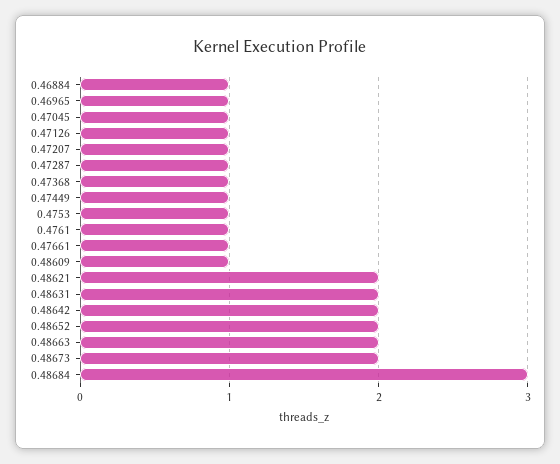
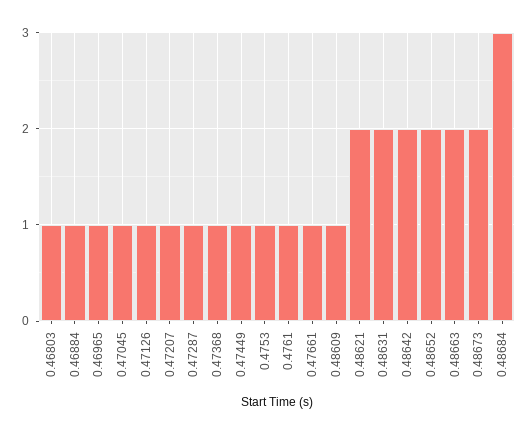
  {
    "0.46884": 1,
    "0.46965": 1,
    "0.47045": 1,
    "0.47126": 1,
    "0.47207": 1,
    "0.47287": 1,
    "0.47368": 1,
    "0.47449": 1,
    "0.4753": 1,
    "0.4761": 1,
    "0.47661": 1,
    "0.48609": 1,
    "0.48621": 2,
    "0.48631": 2,
    "0.48642": 2,
    "0.48652": 2,
    "0.48663": 2,
    "0.48673": 2,
-   "0.48684": 3
+   "0.48684": 3,
+   "0.46803": 1
  }

